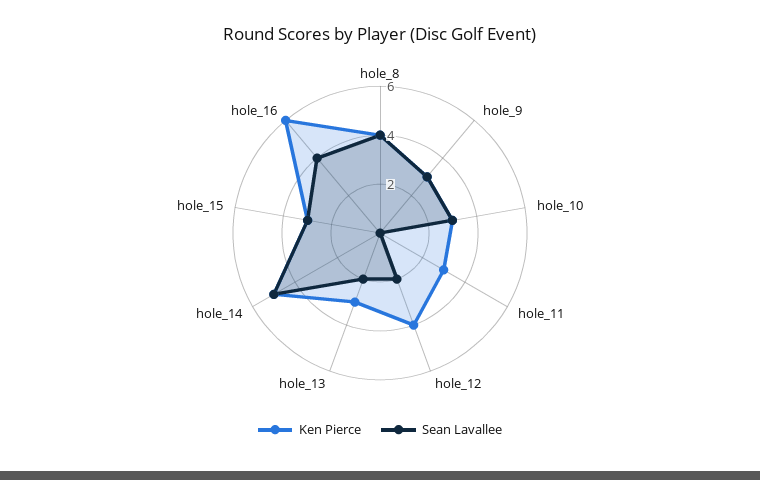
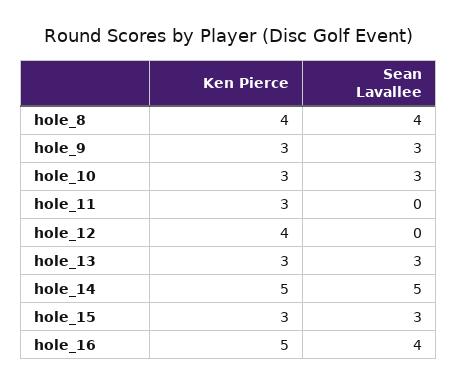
  {
    "Ken Pierce": {
      "hole_8": 4,
      "hole_9": 3,
      "hole_10": 3,
      "hole_11": 3,
      "hole_12": 4,
      "hole_13": 3,
      "hole_14": 5,
      "hole_15": 3,
-     "hole_16": 6
+     "hole_16": 5
    },
    "Sean Lavallee": {
      "hole_8": 4,
      "hole_9": 3,
      "hole_10": 3,
      "hole_11": 0,
-     "hole_12": 2,
+     "hole_12": 0,
-     "hole_13": 2,
+     "hole_13": 3,
      "hole_14": 5,
      "hole_15": 3,
      "hole_16": 4
    }
  }

